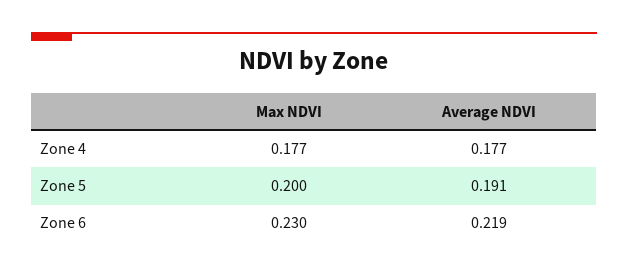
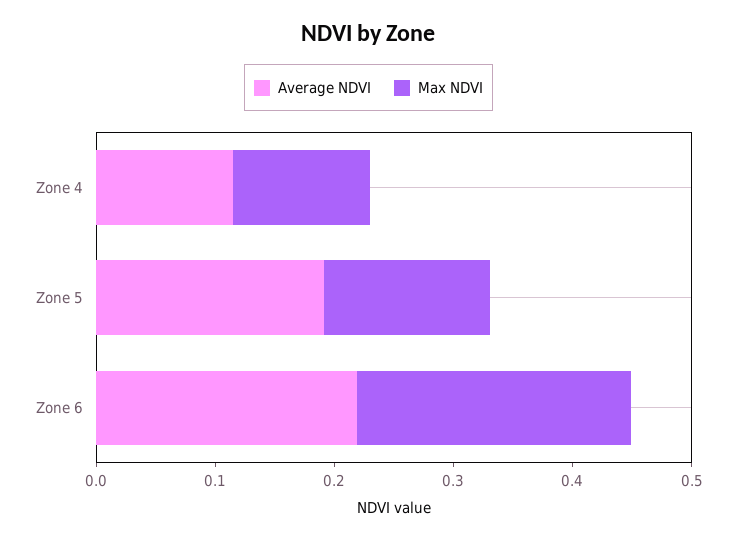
  {
    "Max NDVI": {
-     "Zone 4": 0.177,
+     "Zone 4": 0.12,
-     "Zone 5": 0.2,
+     "Zone 5": 0.14,
      "Zone 6": 0.23
    },
    "Average NDVI": {
-     "Zone 4": 0.177,
+     "Zone 4": 0.12,
      "Zone 5": 0.191,
      "Zone 6": 0.219
    }
  }

